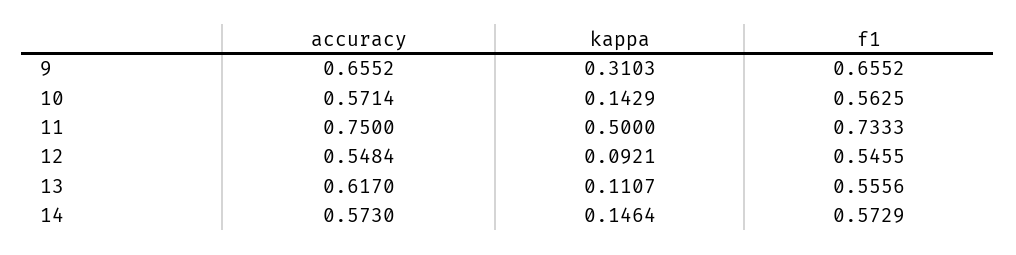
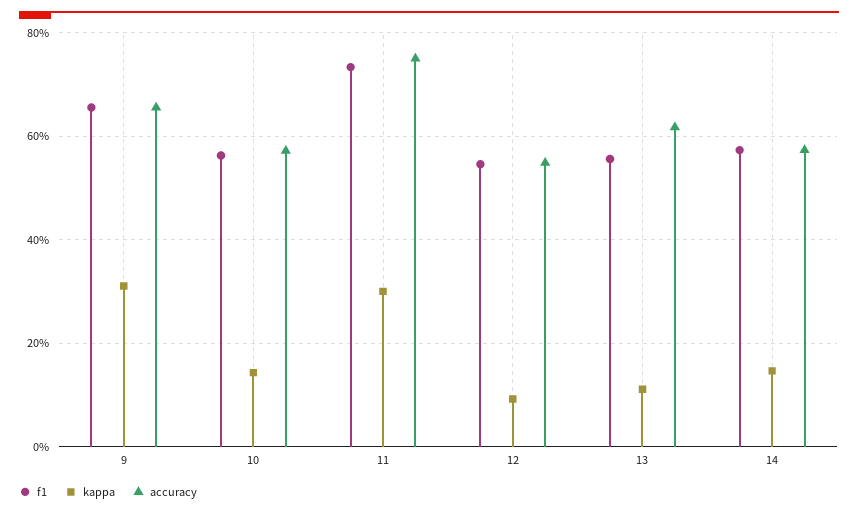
  {
    "accuracy": {
      "9": 0.6552,
      "10": 0.5714,
      "11": 0.75,
      "12": 0.5484,
      "13": 0.617,
      "14": 0.573
    },
    "kappa": {
      "9": 0.3103,
      "10": 0.1429,
-     "11": 0.5,
+     "11": 0.3,
      "12": 0.0921,
      "13": 0.1107,
      "14": 0.1464
    },
    "f1": {
      "9": 0.6552,
      "10": 0.5625,
      "11": 0.7333,
      "12": 0.5455,
      "13": 0.5556,
      "14": 0.5729
    }
  }

